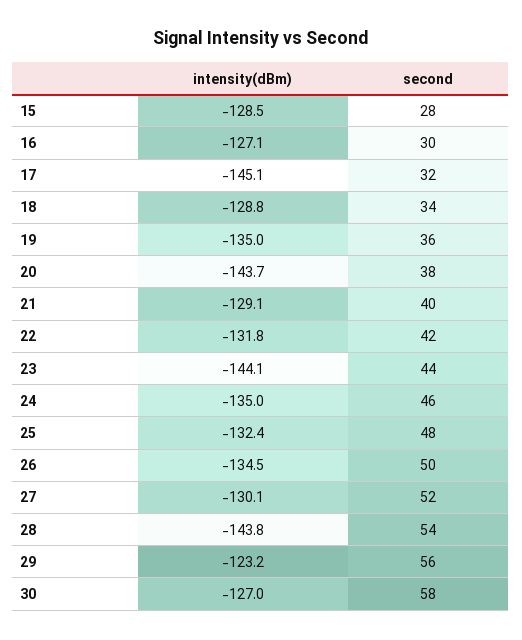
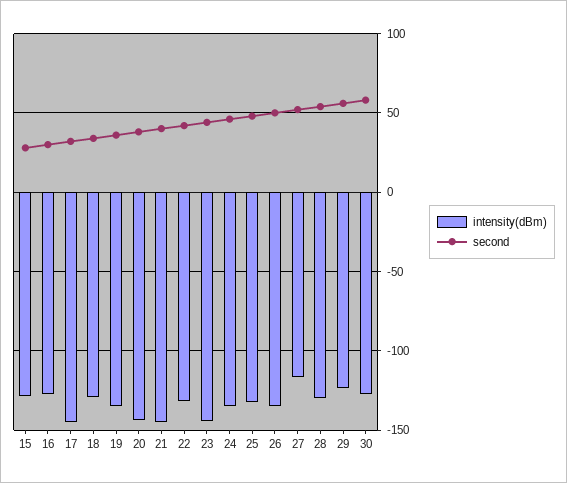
  {
    "intensity(dBm)": {
      "15": -128.5,
      "16": -127.1,
      "17": -145.1,
      "18": -128.8,
      "19": -135,
      "20": -143.7,
-     "21": -129.1,
+     "21": -145,
      "22": -131.8,
      "23": -144.1,
      "24": -135,
      "25": -132.4,
      "26": -134.5,
-     "27": -130.1,
+     "27": -115,
-     "28": -143.8,
+     "28": -130,
      "29": -123.2,
      "30": -127
    },
    "second": {
      "15": 28,
      "16": 30,
      "17": 32,
      "18": 34,
      "19": 36,
      "20": 38,
      "21": 40,
      "22": 42,
      "23": 44,
      "24": 46,
      "25": 48,
      "26": 50,
      "27": 52,
      "28": 54,
      "29": 56,
      "30": 58
    }
  }

